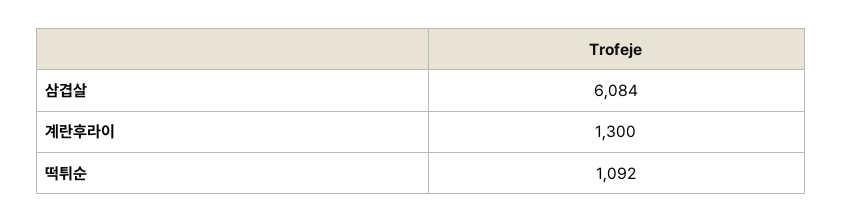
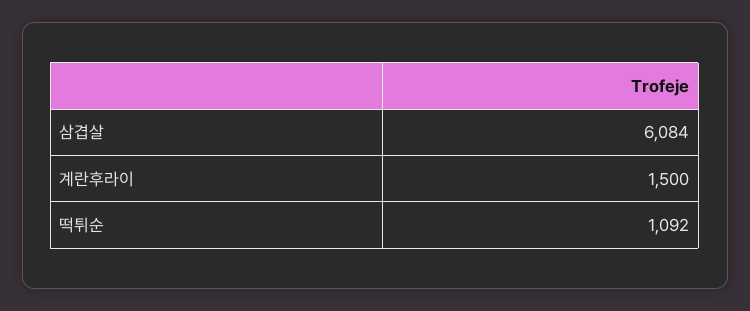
  {
    "삼겹살": 6084,
-   "계란후라이": 1300,
+   "계란후라이": 1500,
    "떡튀순": 1092
  }

